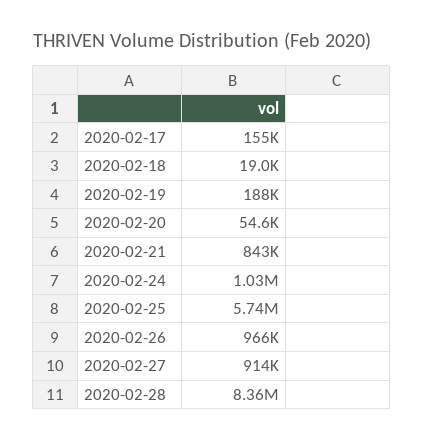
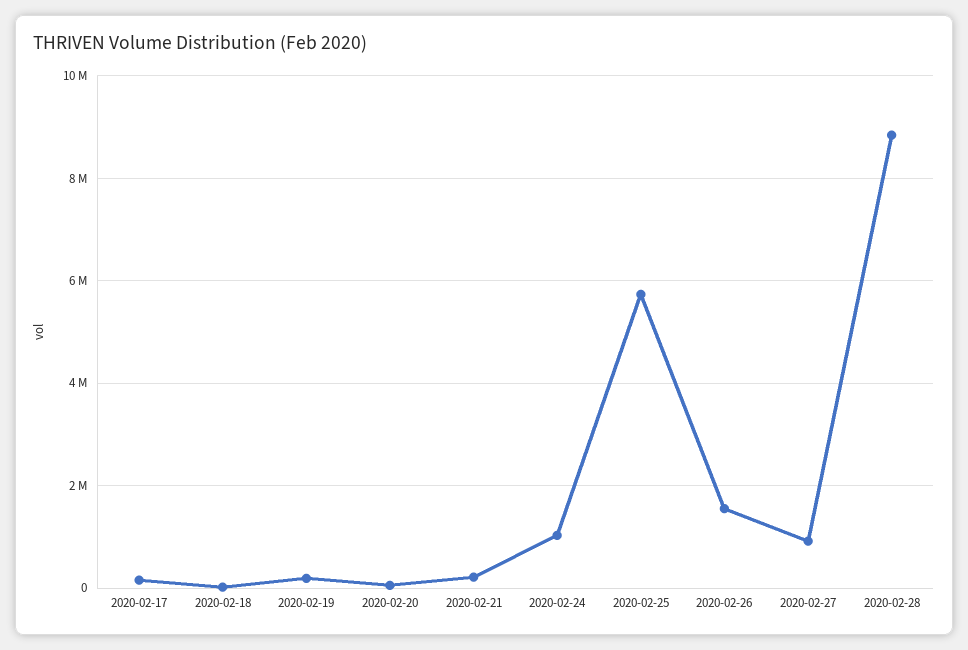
  {
    "2020-02-17": 155000,
    "2020-02-18": 19000,
    "2020-02-19": 188000,
    "2020-02-20": 54600,
-   "2020-02-21": 843000,
+   "2020-02-21": 200000,
    "2020-02-24": 1030000,
    "2020-02-25": 5740000,
-   "2020-02-26": 966000,
+   "2020-02-26": 1600000,
    "2020-02-27": 914000,
-   "2020-02-28": 8360000
+   "2020-02-28": 8800000
  }

